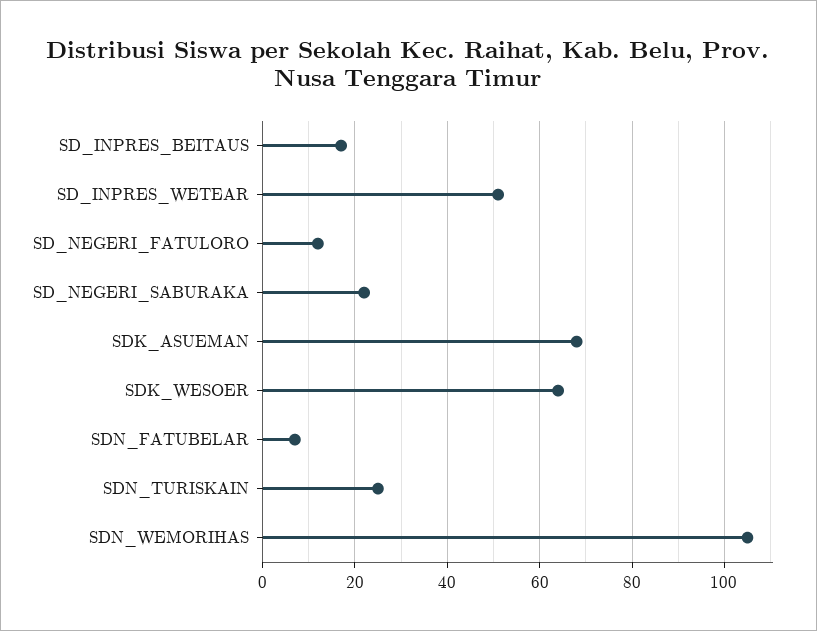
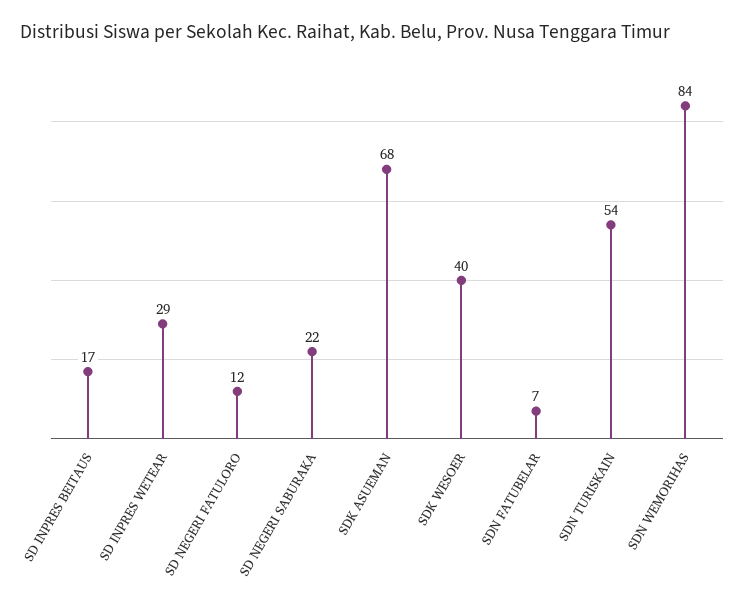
  {
    "SD_INPRES_BEITAUS": 17,
-   "SD_INPRES_WETEAR": 50,
+   "SD_INPRES_WETEAR": 29,
    "SD_NEGERI_FATULORO": 12,
    "SD_NEGERI_SABURAKA": 22,
    "SDK_ASUEMAN": 68,
-   "SDK_WESOER": 65,
+   "SDK_WESOER": 40,
    "SDN_FATUBELAR": 7,
-   "SDN_TURISKAIN": 25,
+   "SDN_TURISKAIN": 54,
-   "SDN_WEMORIHAS": 105
+   "SDN_WEMORIHAS": 84
  }

